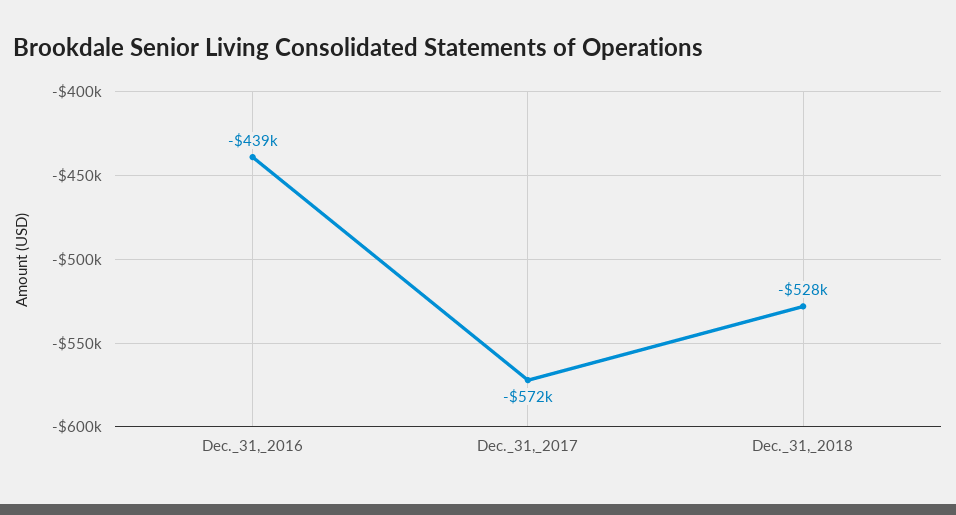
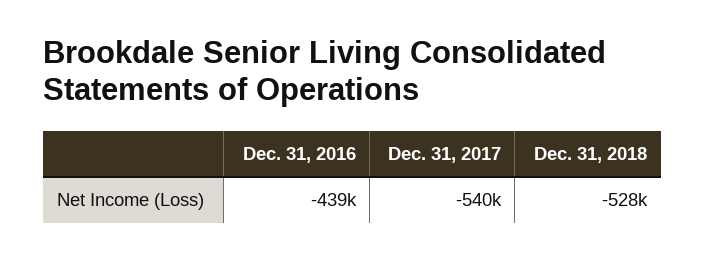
  {
    "Dec._31,_2016": -439000,
-   "Dec._31,_2017": -572000,
+   "Dec._31,_2017": -540000,
    "Dec._31,_2018": -528000
  }

